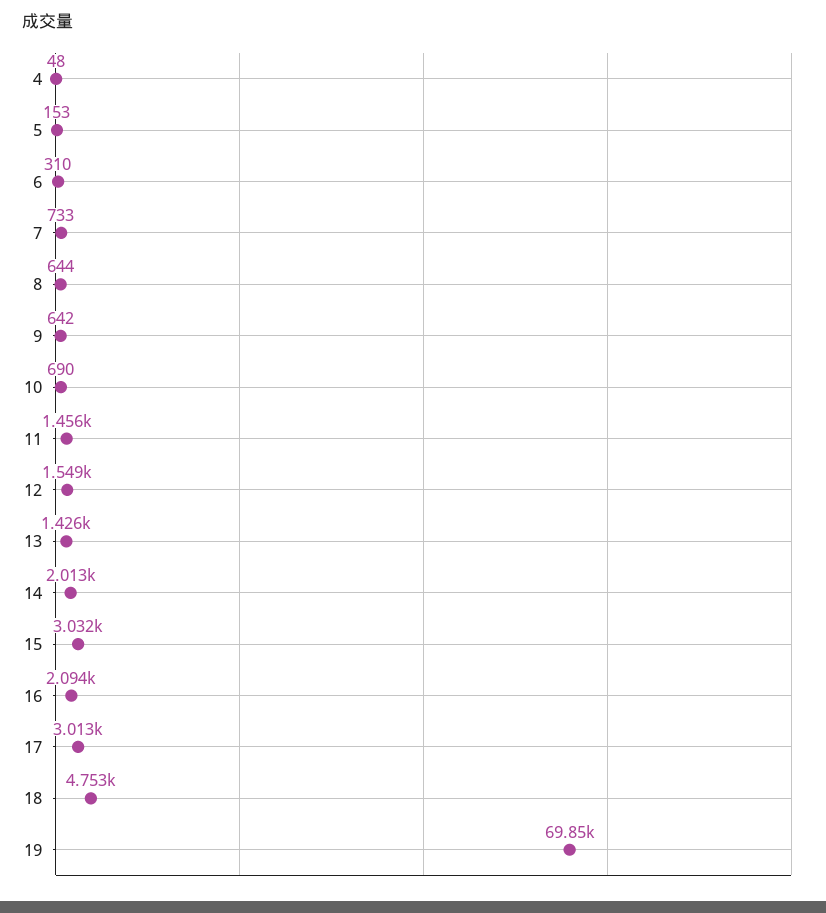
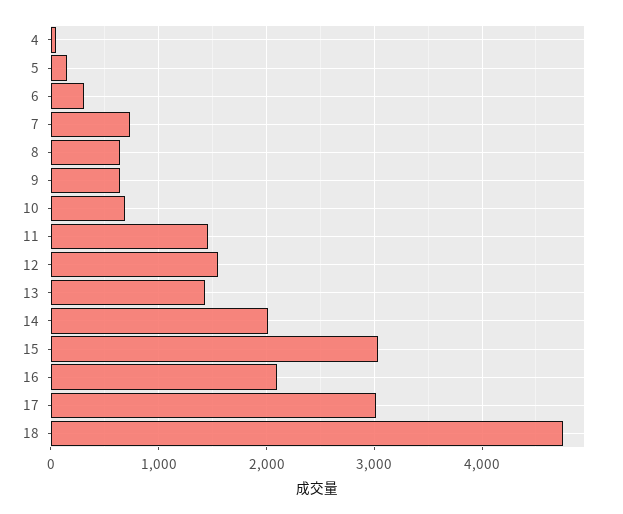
  {
    "4": 48,
    "5": 153,
    "6": 310,
    "7": 733,
    "8": 644,
    "9": 642,
    "10": 690,
    "11": 1456,
    "12": 1549,
    "13": 1426,
    "14": 2013,
    "15": 3032,
    "16": 2094,
    "17": 3013,
-   "18": 4753,
+   "18": 4753
-   "19": 69850
  }

